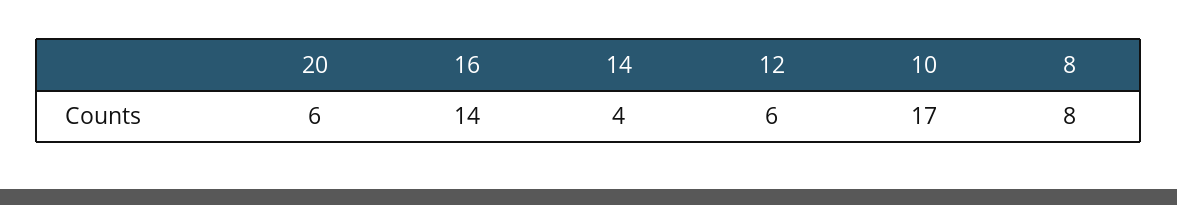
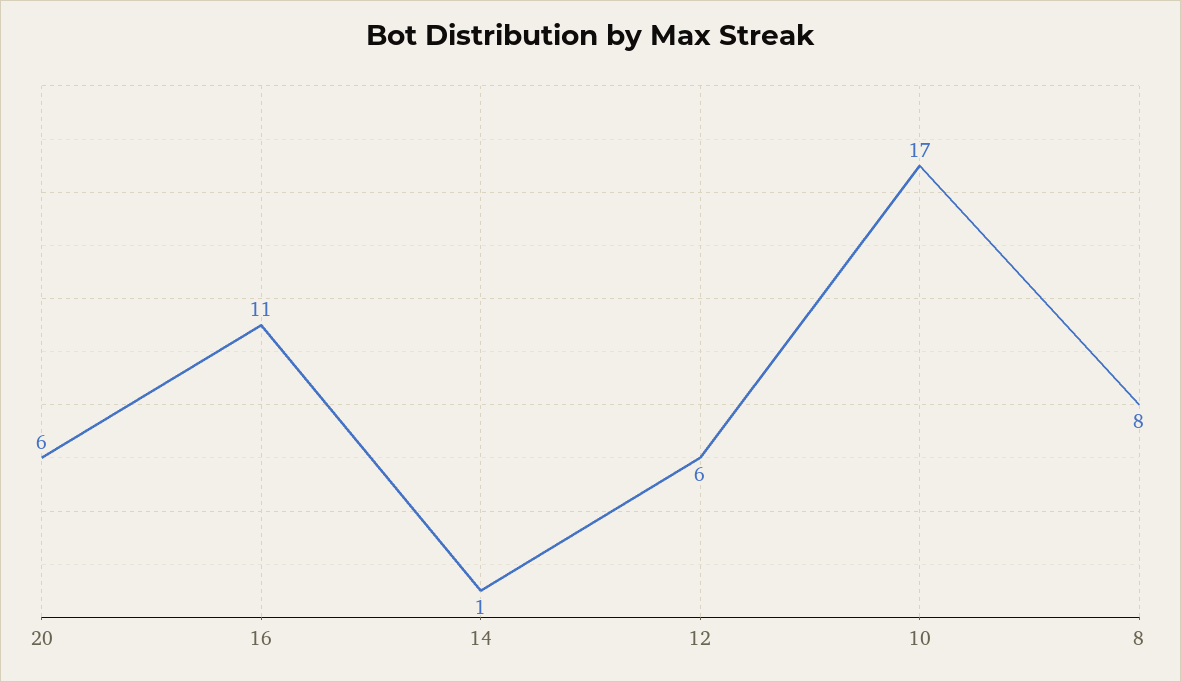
  {
    "20": 6,
-   "16": 14,
+   "16": 11,
-   "14": 4,
+   "14": 1,
    "12": 6,
    "10": 17,
    "8": 8
  }

